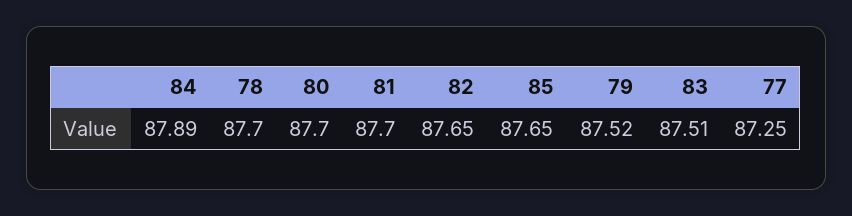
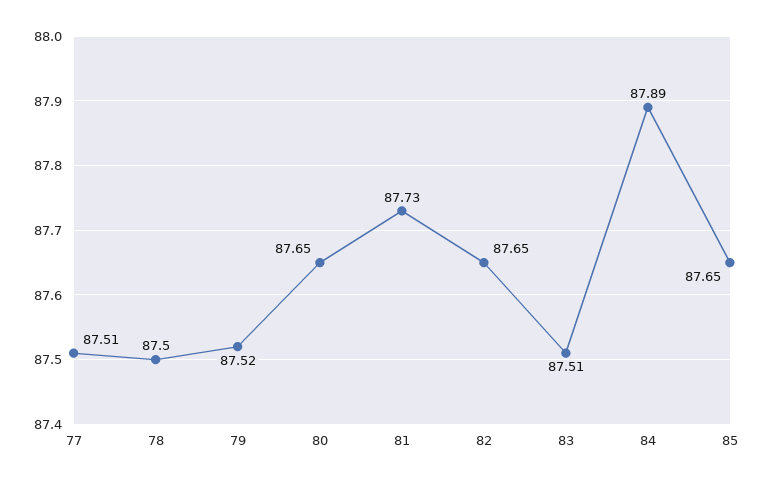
  {
    "84": 87.89,
-   "78": 87.7,
+   "78": 87.5,
-   "80": 87.7,
+   "80": 87.65,
-   "81": 87.7,
+   "81": 87.73,
    "82": 87.65,
    "85": 87.65,
    "79": 87.52,
    "83": 87.51,
-   "77": 87.25
+   "77": 87.51
  }

